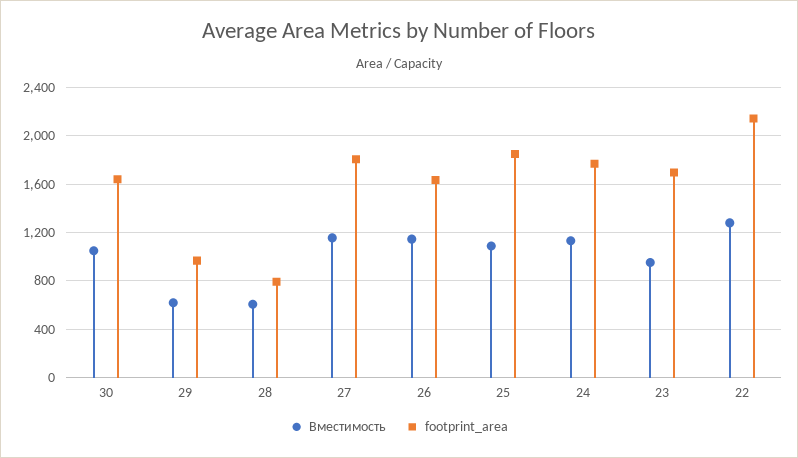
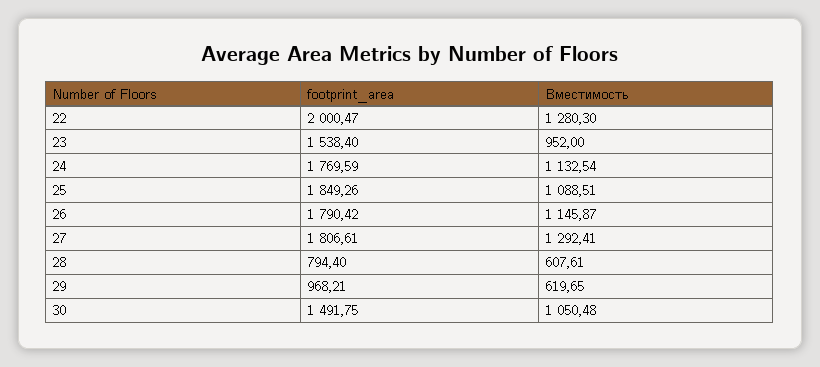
  {
    "Вместимость": {
      "30": 1050.48,
      "29": 619.65,
      "28": 607.61,
-     "27": 1150,
+     "27": 1292.41,
      "26": 1145.87,
      "25": 1088.51,
      "24": 1132.54,
      "23": 952,
      "22": 1280.3
    },
    "footprint_area": {
-     "30": 1650,
+     "30": 1491.75,
      "29": 968.21,
      "28": 794.4,
      "27": 1806.61,
-     "26": 1650,
+     "26": 1790.42,
      "25": 1849.26,
      "24": 1769.59,
-     "23": 1700,
+     "23": 1538.4,
-     "22": 2150
+     "22": 2000.47
    }
  }

